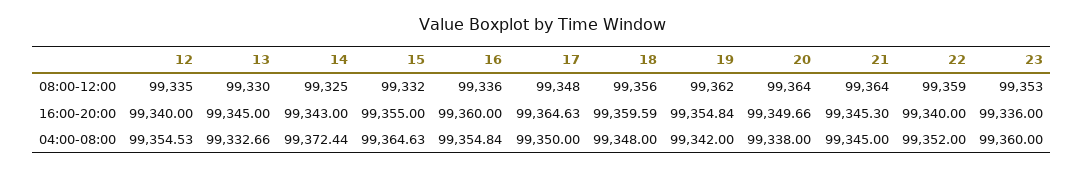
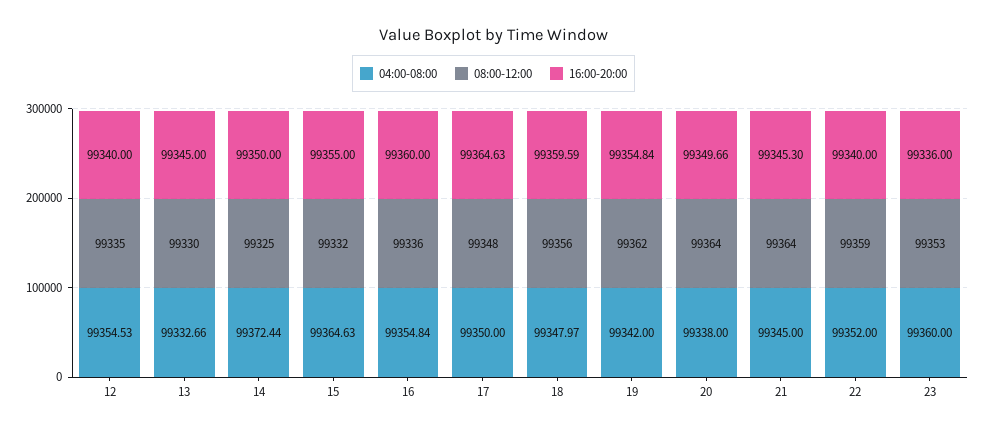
  {
    "08:00-12:00": {
      "12": 99335,
      "13": 99330,
      "14": 99325,
      "15": 99332,
      "16": 99336,
      "17": 99348,
      "18": 99356,
      "19": 99362,
      "20": 99364,
      "21": 99364,
      "22": 99359,
      "23": 99353
    },
    "16:00-20:00": {
      "12": 99340,
      "13": 99345,
-     "14": 99343,
+     "14": 99350,
      "15": 99355,
      "16": 99360,
      "17": 99364.63,
      "18": 99359.59,
      "19": 99354.84,
      "20": 99349.66,
      "21": 99345.3,
      "22": 99340,
      "23": 99336
    },
    "04:00-08:00": {
      "12": 99354.53,
      "13": 99332.66,
      "14": 99372.44,
      "15": 99364.63,
      "16": 99354.84,
      "17": 99350,
-     "18": 99348,
+     "18": 99347.97,
      "19": 99342,
      "20": 99338,
      "21": 99345,
      "22": 99352,
      "23": 99360
    }
  }

